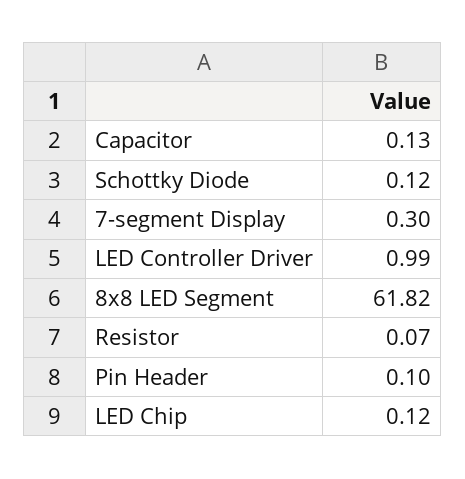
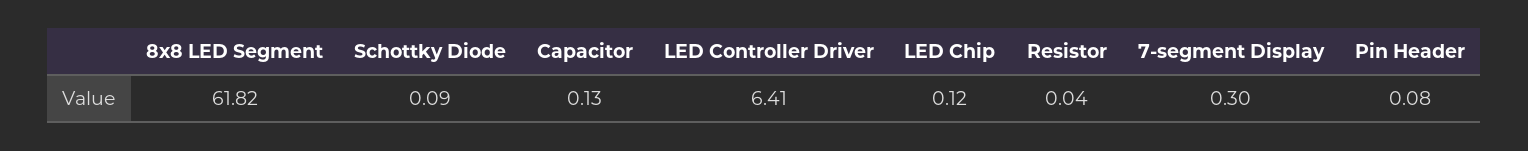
  {
    "Capacitor": 0.13,
-   "Schottky Diode": 0.12,
+   "Schottky Diode": 0.09,
    "7-segment Display": 0.3,
-   "LED Controller Driver": 0.99,
+   "LED Controller Driver": 6.41,
    "8x8 LED Segment": 61.82,
-   "Resistor": 0.07,
+   "Resistor": 0.04,
-   "Pin Header": 0.1,
+   "Pin Header": 0.08,
    "LED Chip": 0.12
  }

